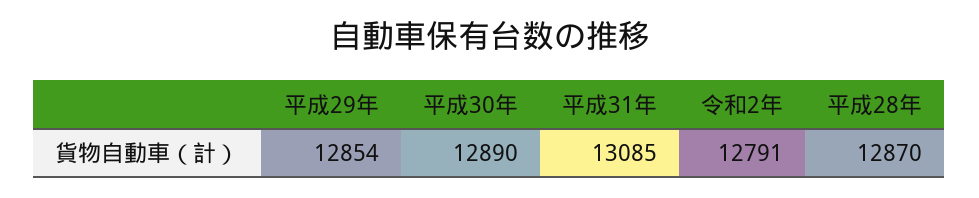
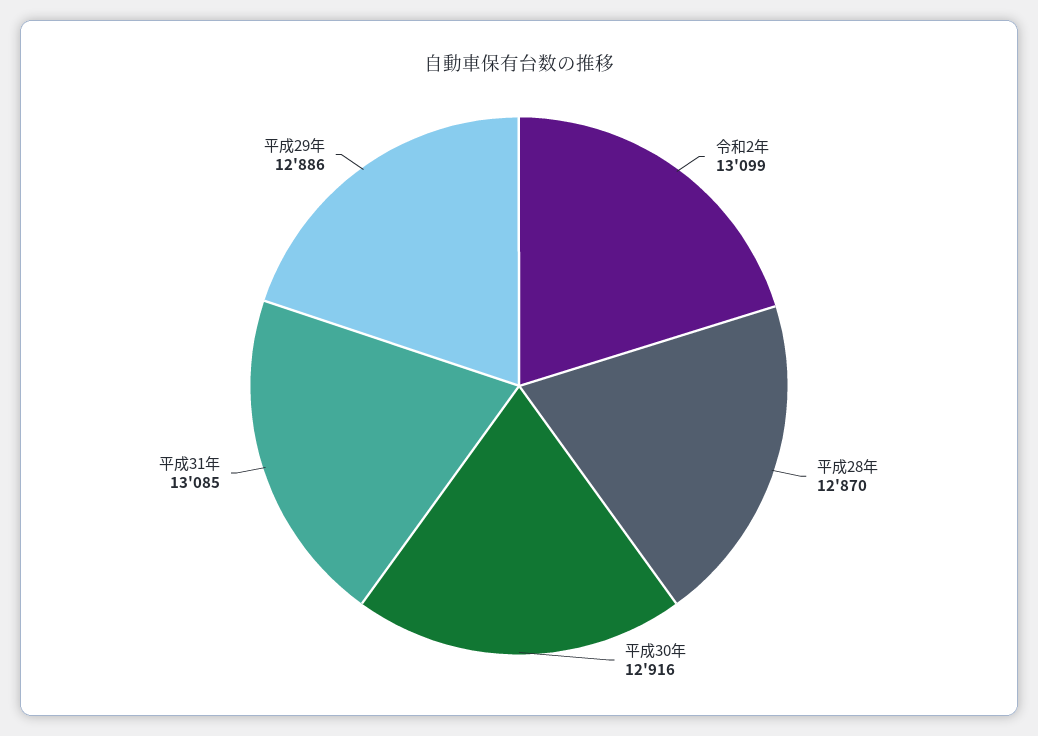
  {
-   "平成29年": 12854,
+   "平成29年": 12886,
-   "平成30年": 12890,
+   "平成30年": 12916,
    "平成31年": 13085,
-   "令和2年": 12791,
+   "令和2年": 13099,
    "平成28年": 12870
  }

